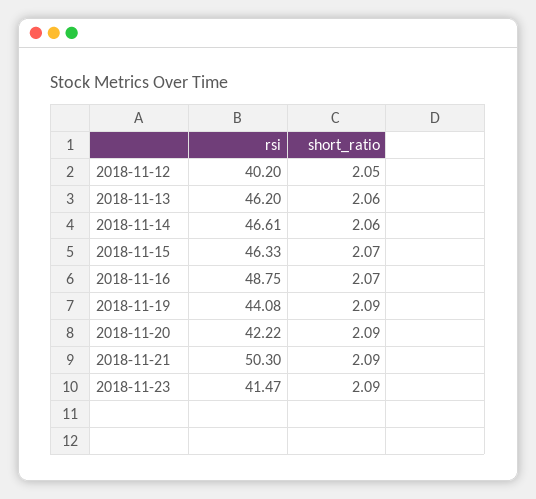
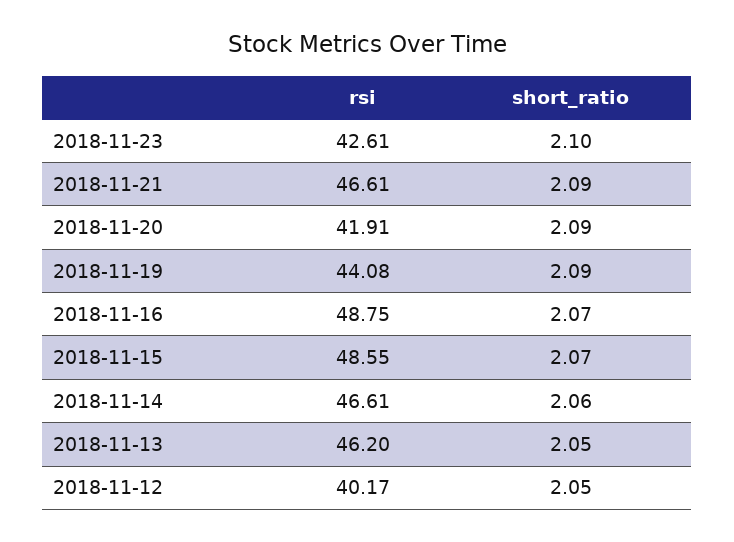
  {
    "rsi": {
-     "2018-11-12": 40.2,
+     "2018-11-12": 40.17,
      "2018-11-13": 46.2,
      "2018-11-14": 46.61,
-     "2018-11-15": 46.33,
+     "2018-11-15": 48.55,
      "2018-11-16": 48.75,
      "2018-11-19": 44.08,
-     "2018-11-20": 42.22,
+     "2018-11-20": 41.91,
-     "2018-11-21": 50.3,
+     "2018-11-21": 46.61,
-     "2018-11-23": 41.47
+     "2018-11-23": 42.61
    },
    "short_ratio": {
      "2018-11-12": 2.05,
-     "2018-11-13": 2.06,
+     "2018-11-13": 2.05,
      "2018-11-14": 2.06,
      "2018-11-15": 2.07,
      "2018-11-16": 2.07,
      "2018-11-19": 2.09,
      "2018-11-20": 2.09,
      "2018-11-21": 2.09,
-     "2018-11-23": 2.09
+     "2018-11-23": 2.1
    }
  }

